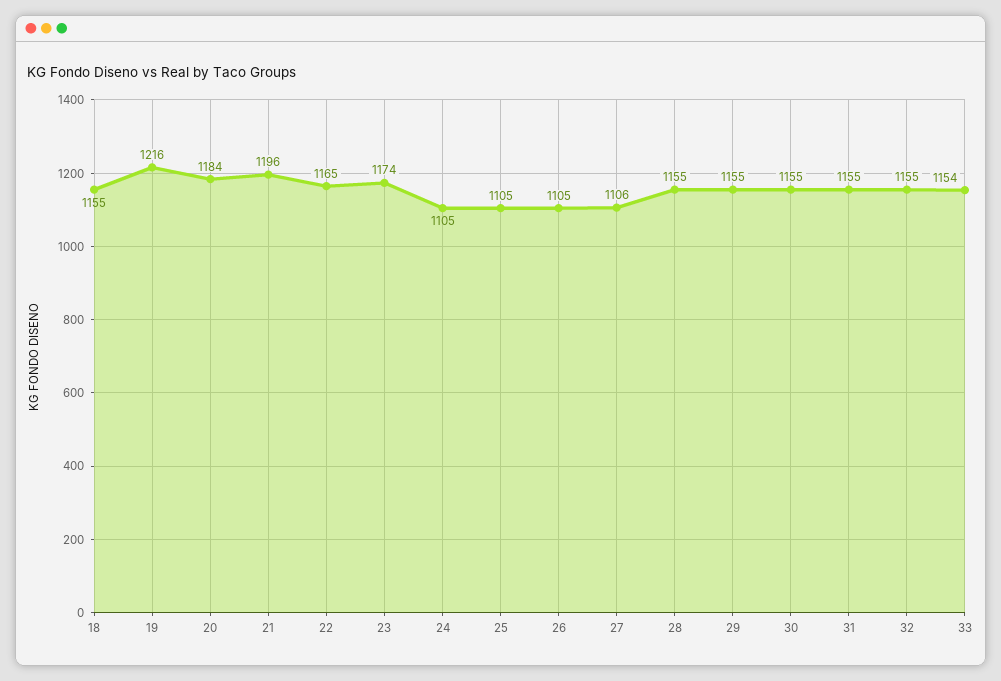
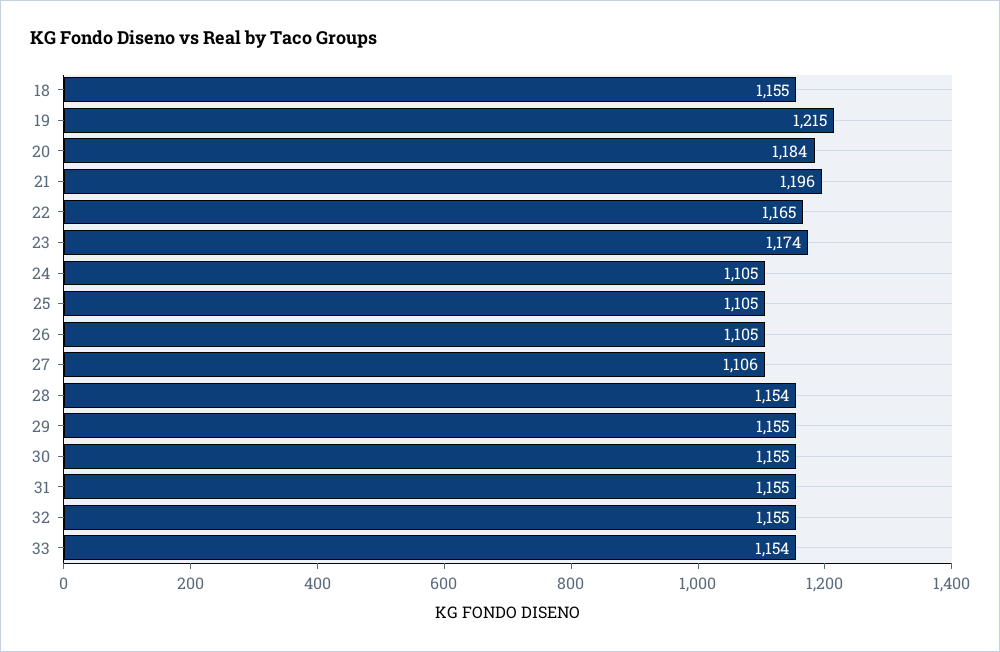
  {
    "18": 1155,
-   "19": 1216,
+   "19": 1215,
    "20": 1184,
    "21": 1196,
    "22": 1165,
    "23": 1174,
    "24": 1105,
    "25": 1105,
    "26": 1105,
    "27": 1106,
-   "28": 1155,
+   "28": 1154,
    "29": 1155,
    "30": 1155,
    "31": 1155,
    "32": 1155,
    "33": 1154
  }

